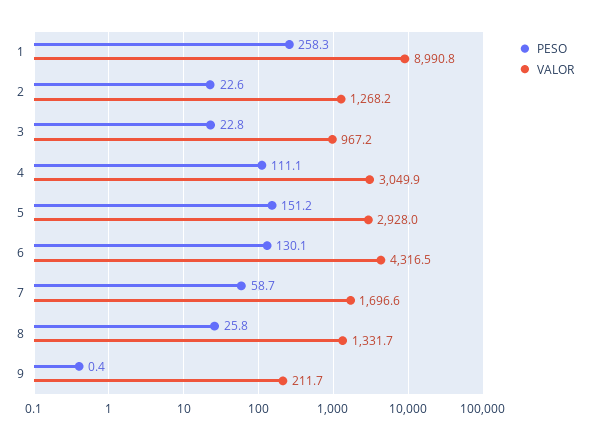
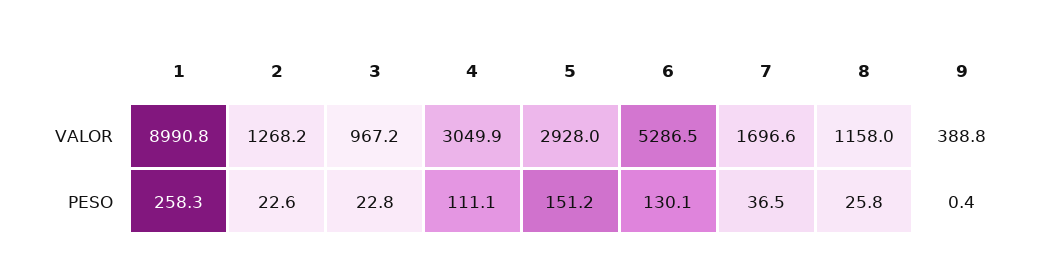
  {
    "PESO": {
      "1": 258.3,
      "2": 22.6,
      "3": 22.8,
      "4": 111.1,
      "5": 151.2,
      "6": 130.1,
-     "7": 58.7,
+     "7": 36.5,
      "8": 25.8,
      "9": 0.4
    },
    "VALOR": {
      "1": 8990.8,
      "2": 1268.2,
      "3": 967.2,
      "4": 3049.9,
      "5": 2928,
-     "6": 4316.5,
+     "6": 5286.5,
      "7": 1696.6,
-     "8": 1331.7,
+     "8": 1158,
-     "9": 211.7
+     "9": 388.8
    }
  }

